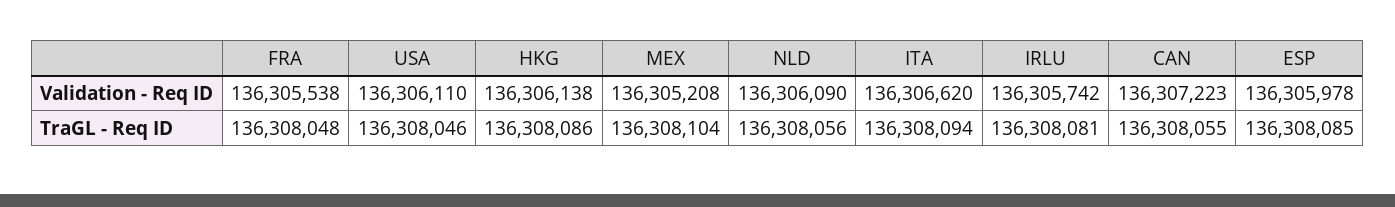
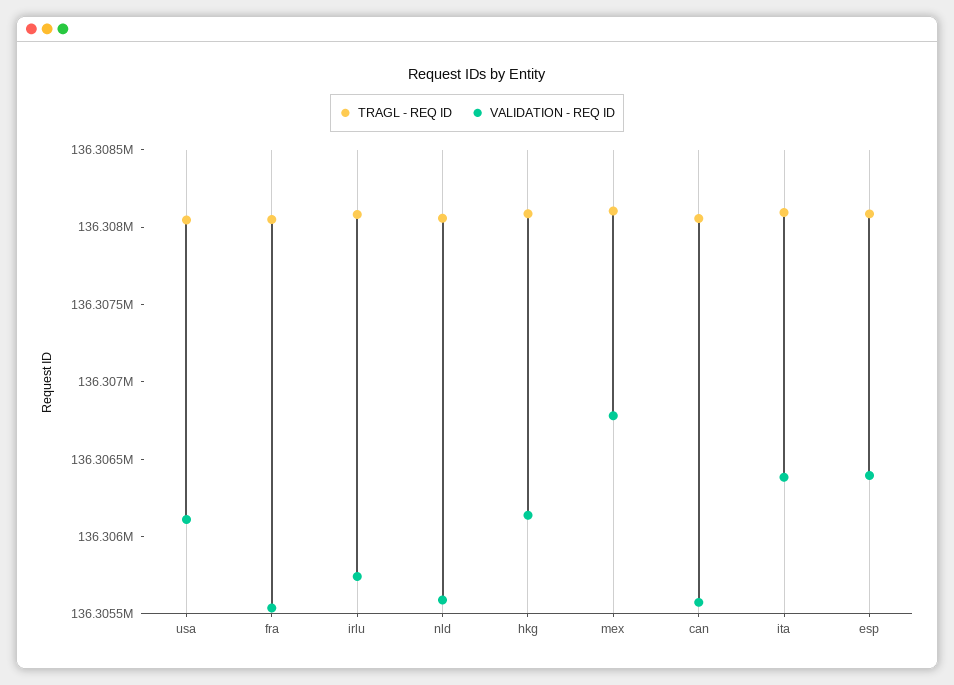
  {
    "Validation - Req ID": {
      "FRA": 136305538,
      "USA": 136306110,
      "HKG": 136306138,
-     "MEX": 136305208,
+     "MEX": 136306800,
-     "NLD": 136306090,
+     "NLD": 136305600,
-     "ITA": 136306620,
+     "ITA": 136306400,
      "IRLU": 136305742,
-     "CAN": 136307223,
+     "CAN": 136305600,
-     "ESP": 136305978
+     "ESP": 136306400
    },
    "TraGL - Req ID": {
      "FRA": 136308048,
      "USA": 136308046,
      "HKG": 136308086,
      "MEX": 136308104,
      "NLD": 136308056,
      "ITA": 136308094,
      "IRLU": 136308081,
      "CAN": 136308055,
      "ESP": 136308085
    }
  }

